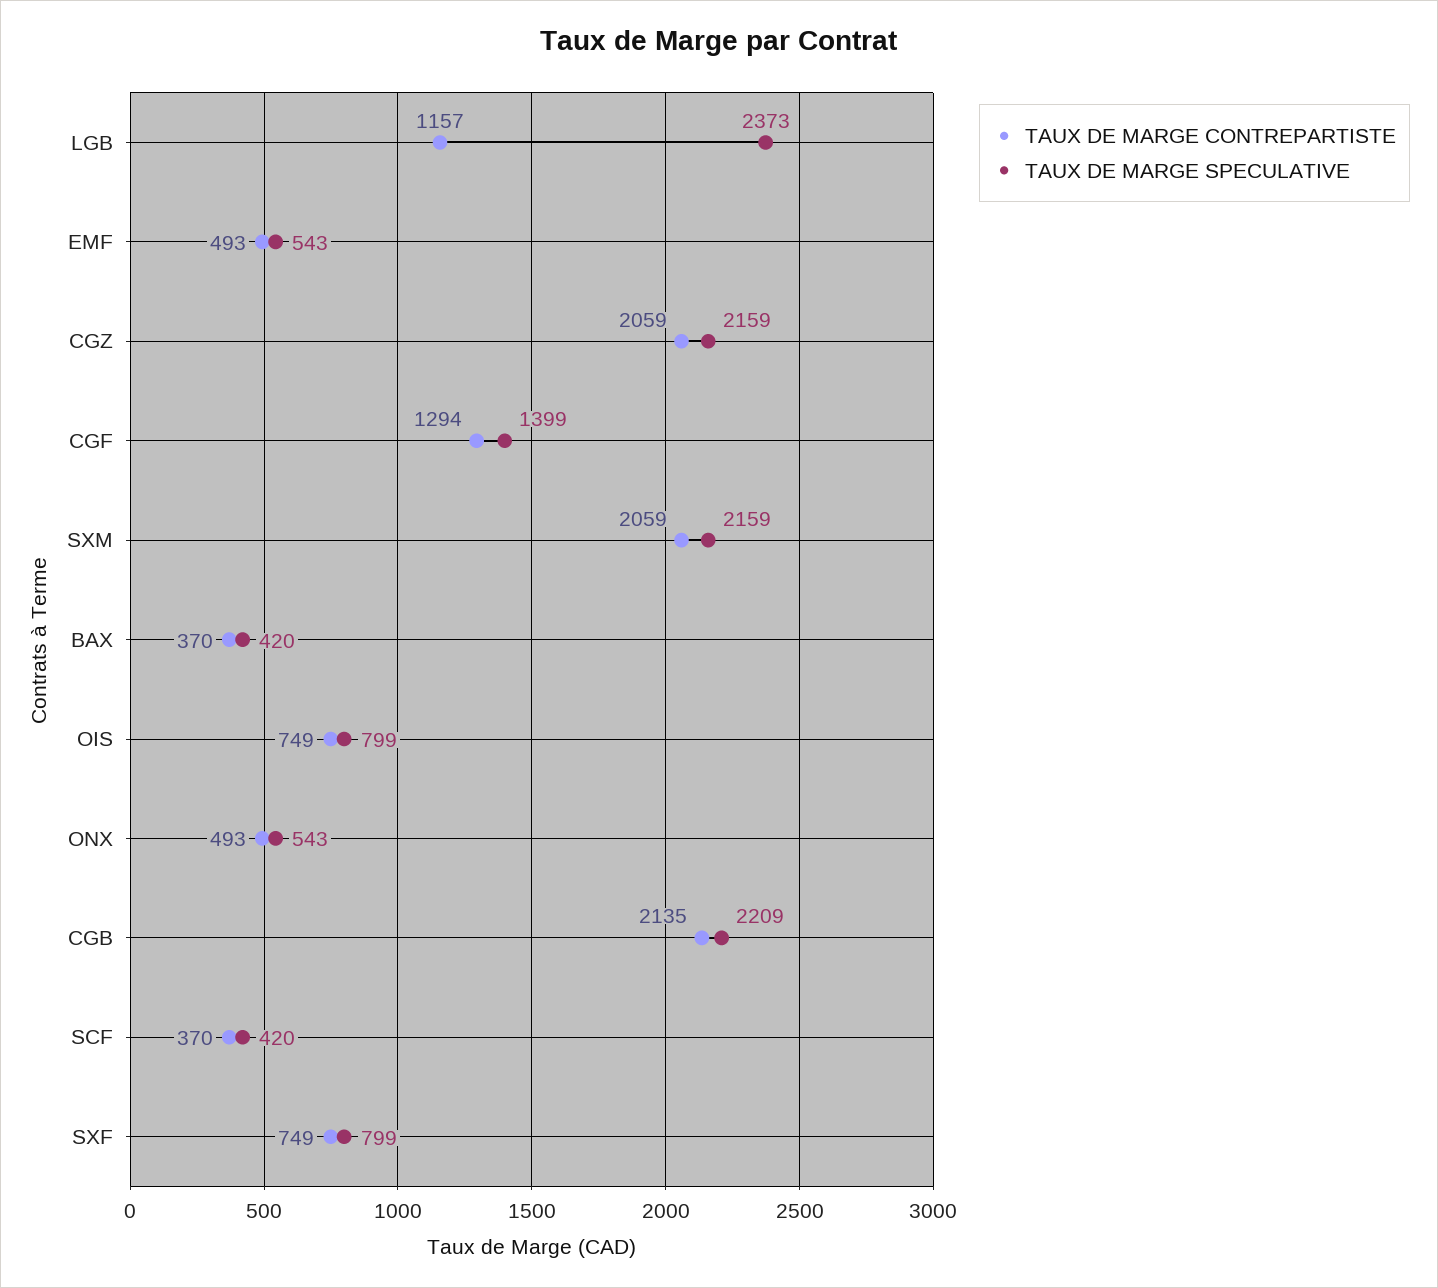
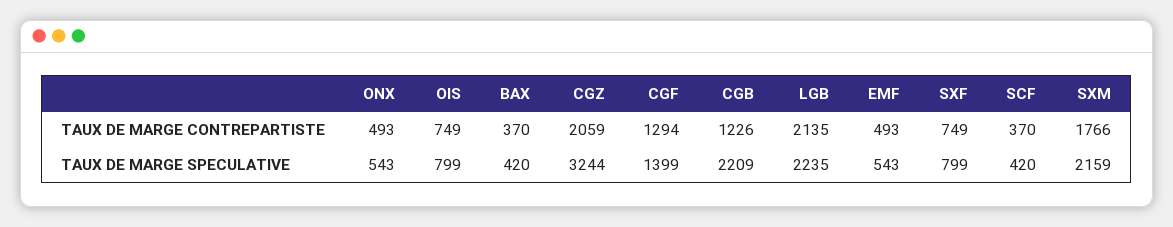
  {
    "TAUX DE MARGE CONTREPARTISTE": {
-     "LGB": 1157,
+     "LGB": 2135,
      "EMF": 493,
      "CGZ": 2059,
      "CGF": 1294,
-     "SXM": 2059,
+     "SXM": 1766,
      "BAX": 370,
      "OIS": 749,
      "ONX": 493,
-     "CGB": 2135,
+     "CGB": 1226,
      "SCF": 370,
      "SXF": 749
    },
    "TAUX DE MARGE SPECULATIVE": {
-     "LGB": 2373,
+     "LGB": 2235,
      "EMF": 543,
-     "CGZ": 2159,
+     "CGZ": 3244,
      "CGF": 1399,
      "SXM": 2159,
      "BAX": 420,
      "OIS": 799,
      "ONX": 543,
      "CGB": 2209,
      "SCF": 420,
      "SXF": 799
    }
  }

